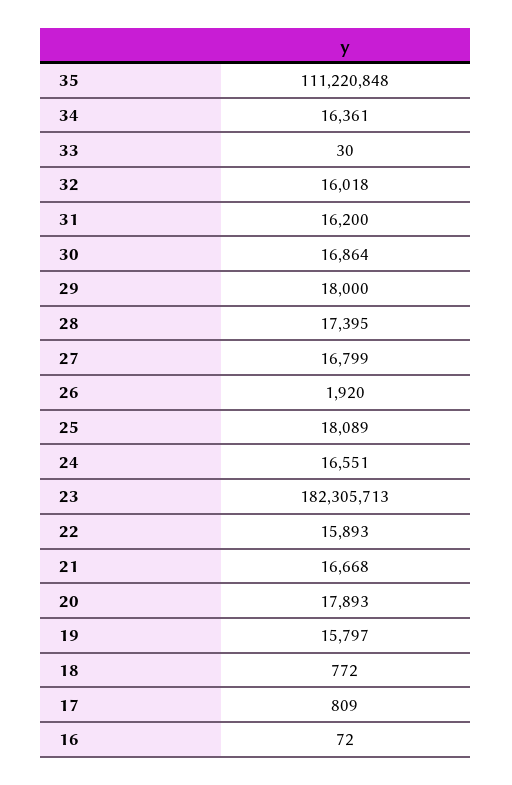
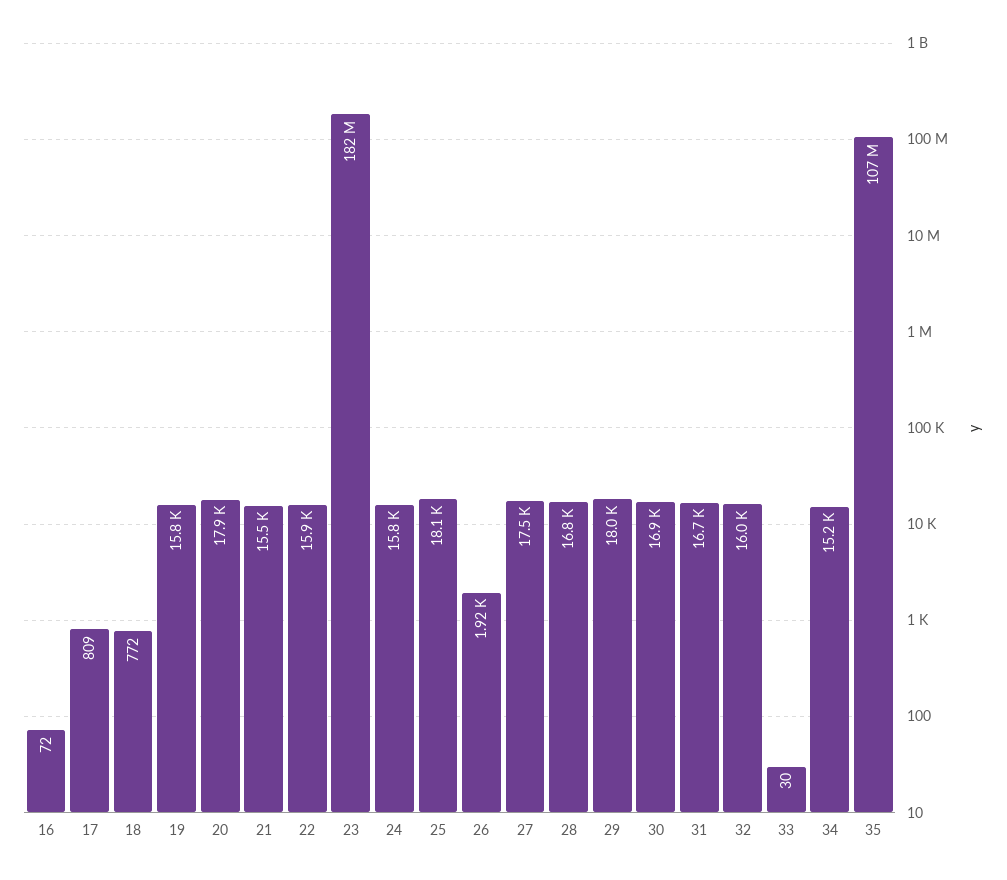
  {
-   "35": 111220848,
+   "35": 107000000,
-   "34": 16361,
+   "34": 15200,
    "33": 30,
    "32": 16018,
-   "31": 16200,
+   "31": 16700,
    "30": 16864,
    "29": 18000,
-   "28": 17395,
+   "28": 16800,
-   "27": 16799,
+   "27": 17500,
    "26": 1920,
    "25": 18089,
-   "24": 16551,
+   "24": 15800,
    "23": 182305713,
    "22": 15893,
-   "21": 16668,
+   "21": 15500,
    "20": 17893,
    "19": 15797,
    "18": 772,
    "17": 809,
    "16": 72
  }

